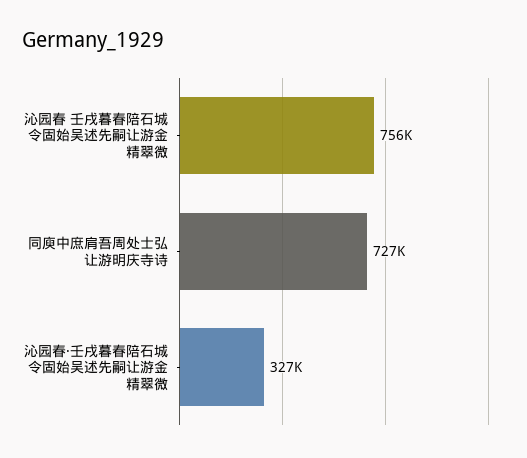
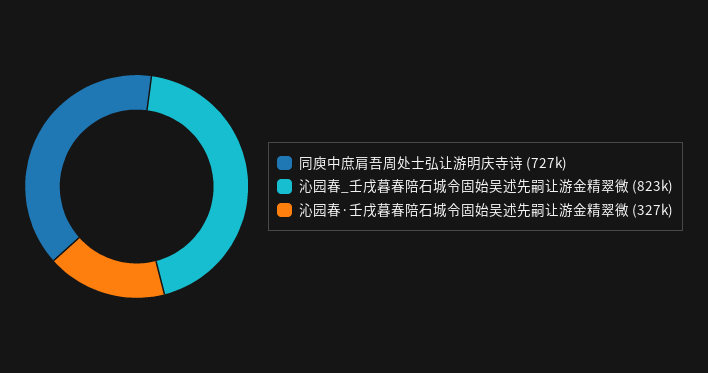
  {
-   "沁园春 壬戌暮春陪石城令固始吴述先嗣让游金精翠微": 756000,
+   "沁园春 壬戌暮春陪石城令固始吴述先嗣让游金精翠微": 823000,
    "同庾中庶肩吾周处士弘让游明庆寺诗": 727000,
    "沁园春·壬戌暮春陪石城令固始吴述先嗣让游金精翠微": 327000
  }

